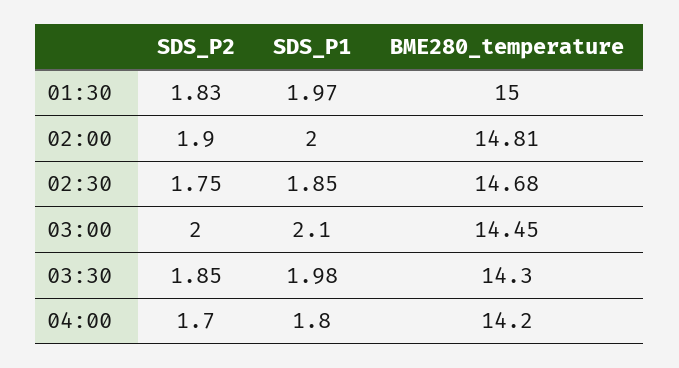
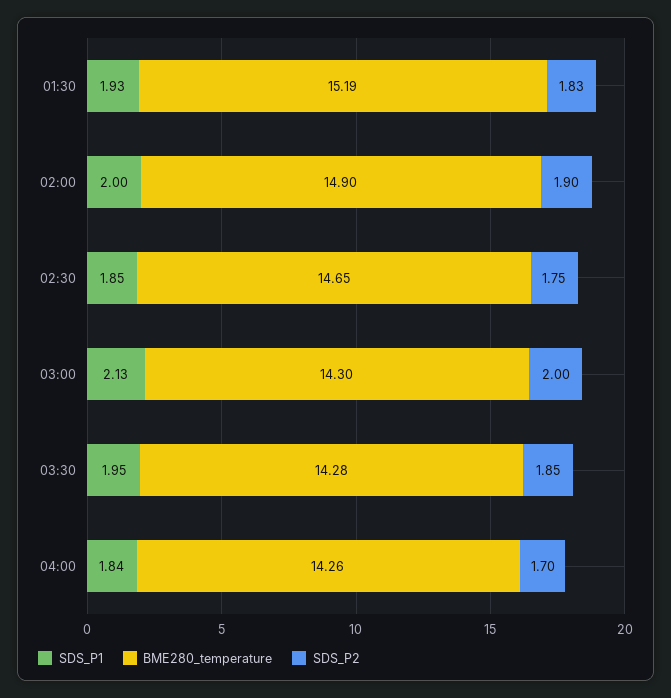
  {
    "SDS_P2": {
      "01:30": 1.83,
      "02:00": 1.9,
      "02:30": 1.75,
      "03:00": 2,
      "03:30": 1.85,
      "04:00": 1.7
    },
    "SDS_P1": {
-     "01:30": 1.97,
+     "01:30": 1.93,
      "02:00": 2,
      "02:30": 1.85,
-     "03:00": 2.1,
+     "03:00": 2.13,
-     "03:30": 1.98,
+     "03:30": 1.95,
-     "04:00": 1.8
+     "04:00": 1.84
    },
    "BME280_temperature": {
-     "01:30": 15,
+     "01:30": 15.19,
-     "02:00": 14.81,
+     "02:00": 14.9,
-     "02:30": 14.68,
+     "02:30": 14.65,
-     "03:00": 14.45,
+     "03:00": 14.3,
-     "03:30": 14.3,
+     "03:30": 14.28,
-     "04:00": 14.2
+     "04:00": 14.26
    }
  }

